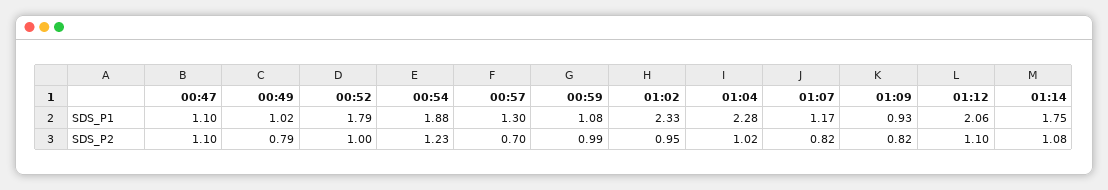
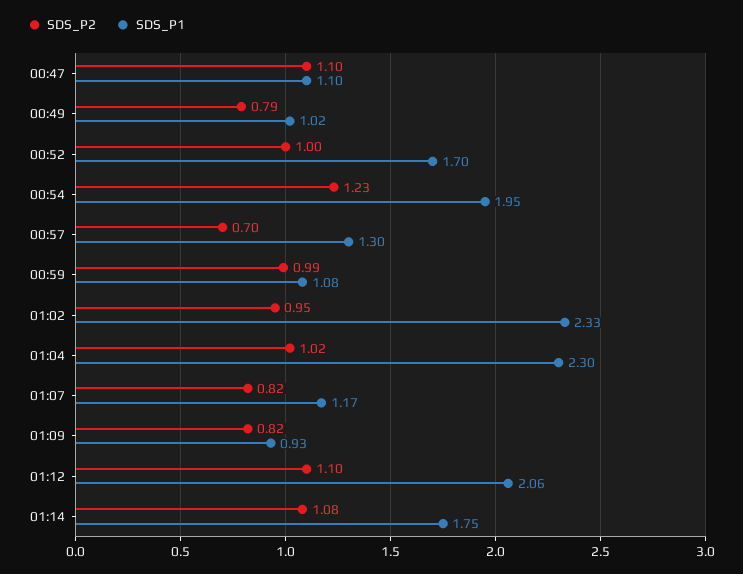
  {
    "SDS_P1": {
      "00:47": 1.1,
      "00:49": 1.02,
-     "00:52": 1.79,
+     "00:52": 1.7,
-     "00:54": 1.88,
+     "00:54": 1.95,
      "00:57": 1.3,
      "00:59": 1.08,
      "01:02": 2.33,
-     "01:04": 2.28,
+     "01:04": 2.3,
      "01:07": 1.17,
      "01:09": 0.93,
      "01:12": 2.06,
      "01:14": 1.75
    },
    "SDS_P2": {
      "00:47": 1.1,
      "00:49": 0.79,
      "00:52": 1,
      "00:54": 1.23,
      "00:57": 0.7,
      "00:59": 0.99,
      "01:02": 0.95,
      "01:04": 1.02,
      "01:07": 0.82,
      "01:09": 0.82,
      "01:12": 1.1,
      "01:14": 1.08
    }
  }

